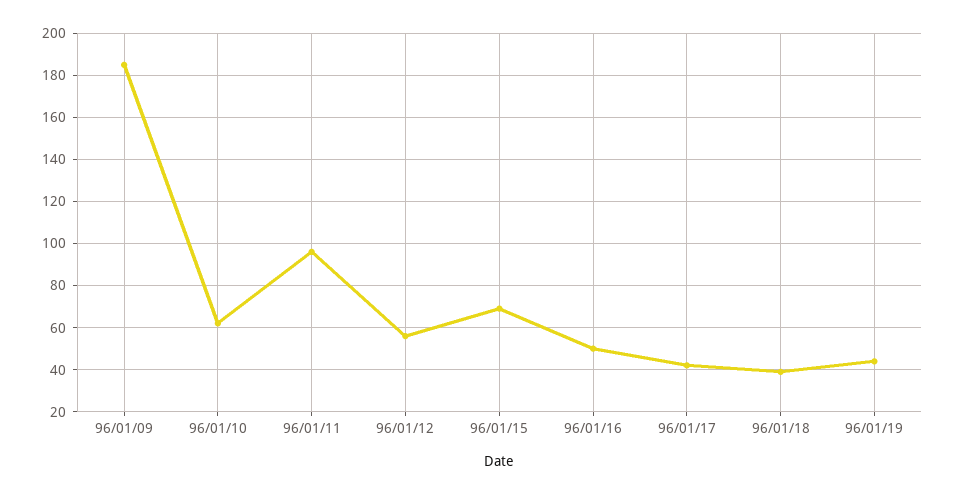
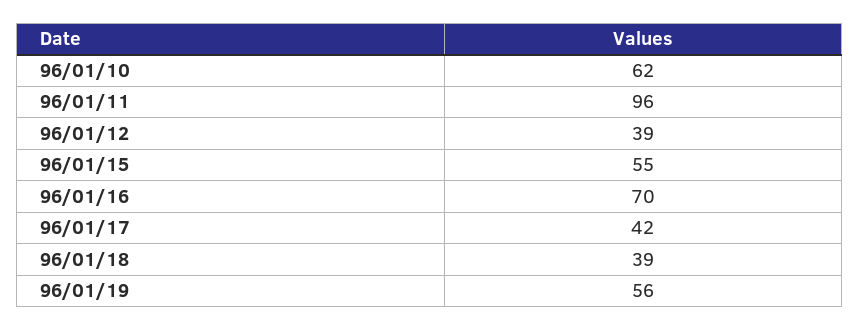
  {
-   "96/01/09": 185,
    "96/01/10": 62,
    "96/01/11": 96,
-   "96/01/12": 55,
+   "96/01/12": 39,
-   "96/01/15": 70,
+   "96/01/15": 55,
-   "96/01/16": 50,
+   "96/01/16": 70,
    "96/01/17": 42,
    "96/01/18": 39,
-   "96/01/19": 45
+   "96/01/19": 56
  }

